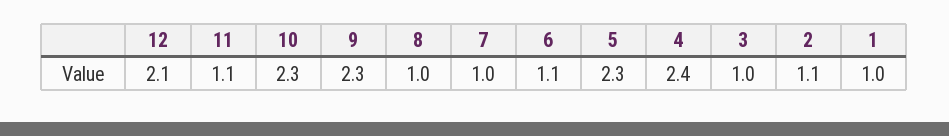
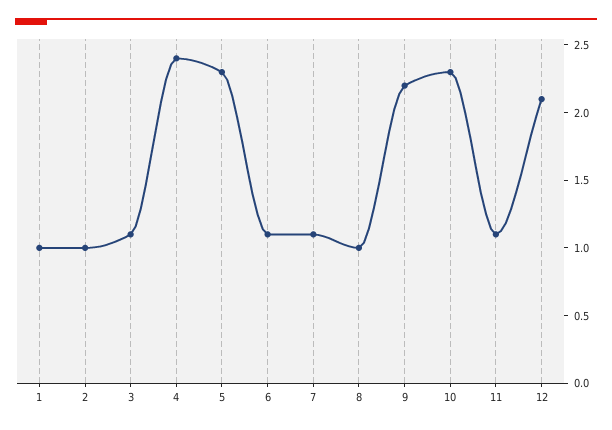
  {
    "12": 2.1,
    "11": 1.1,
    "10": 2.3,
-   "9": 2.3,
+   "9": 2.2,
    "8": 1,
-   "7": 1,
+   "7": 1.1,
    "6": 1.1,
    "5": 2.3,
    "4": 2.4,
-   "3": 1,
+   "3": 1.1,
-   "2": 1.1,
+   "2": 1,
    "1": 1
  }

